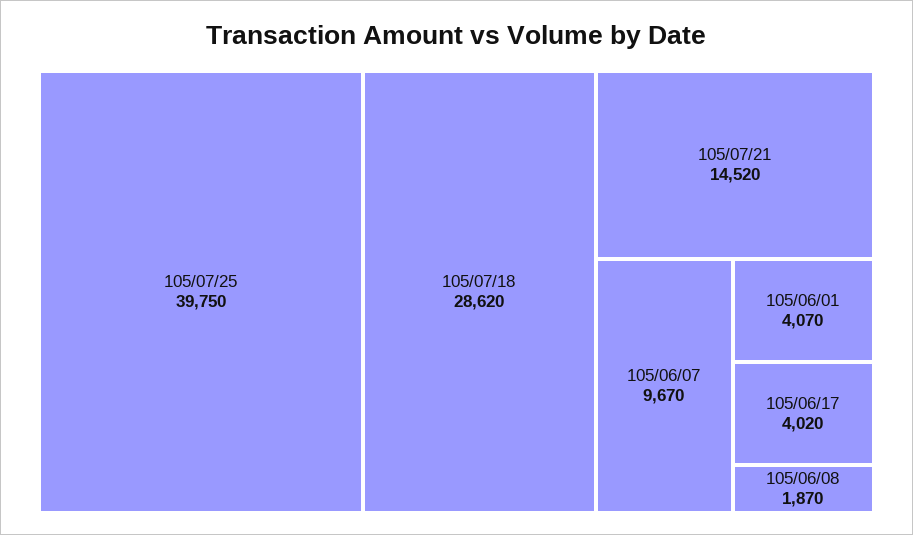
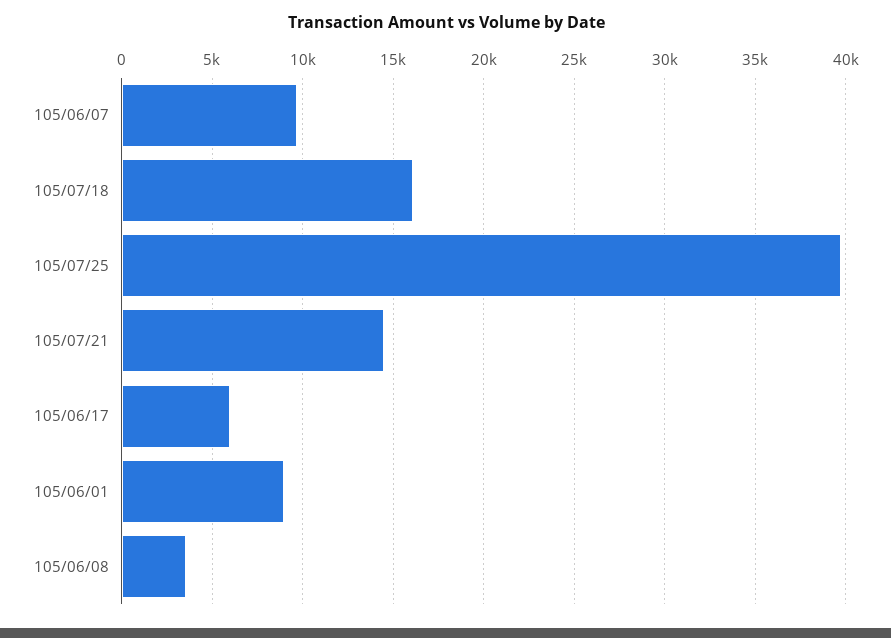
  {
    "105/07/25": 39750,
-   "105/07/18": 28620,
+   "105/07/18": 16000,
    "105/07/21": 14520,
    "105/06/07": 9670,
-   "105/06/01": 4070,
+   "105/06/01": 9000,
-   "105/06/17": 4020,
+   "105/06/17": 6000,
-   "105/06/08": 1870
+   "105/06/08": 3500
  }

